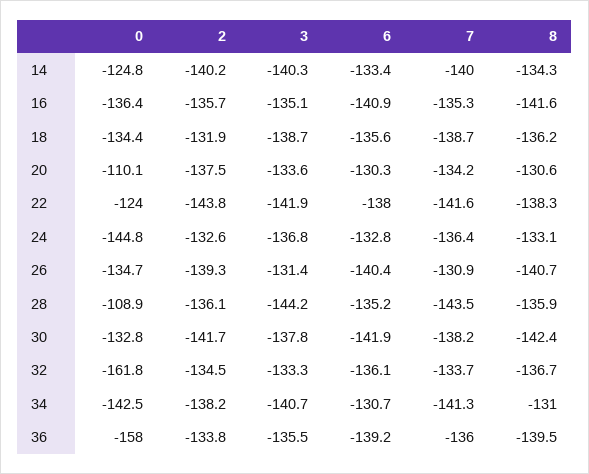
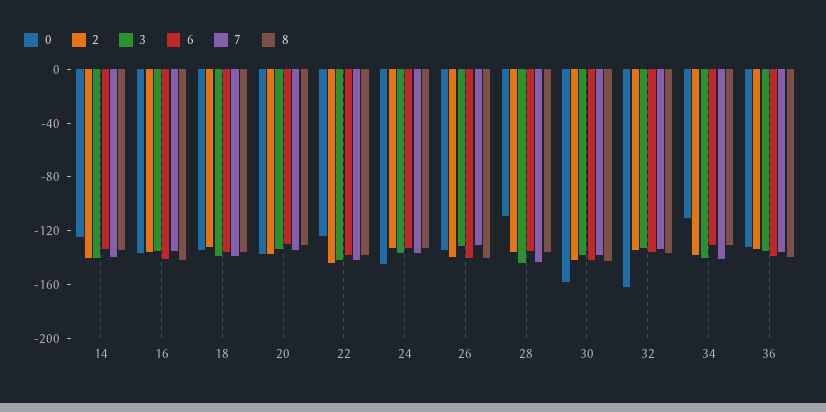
  {
    "0": {
      "14": -124.8,
      "16": -136.4,
      "18": -134.4,
-     "20": -110.1,
+     "20": -140,
      "22": -124,
      "24": -144.8,
      "26": -134.7,
      "28": -108.9,
-     "30": -132.8,
+     "30": -160,
      "32": -161.8,
-     "34": -142.5,
+     "34": -110,
-     "36": -158
+     "36": -130
    },
    "2": {
      "14": -140.2,
      "16": -135.7,
      "18": -131.9,
      "20": -137.5,
      "22": -143.8,
      "24": -132.6,
      "26": -139.3,
      "28": -136.1,
      "30": -141.7,
      "32": -134.5,
      "34": -138.2,
      "36": -133.8
    },
    "3": {
      "14": -140.3,
      "16": -135.1,
      "18": -138.7,
      "20": -133.6,
      "22": -141.9,
      "24": -136.8,
      "26": -131.4,
      "28": -144.2,
      "30": -137.8,
      "32": -133.3,
      "34": -140.7,
      "36": -135.5
    },
    "6": {
      "14": -133.4,
      "16": -140.9,
      "18": -135.6,
      "20": -130.3,
      "22": -138,
      "24": -132.8,
      "26": -140.4,
      "28": -135.2,
      "30": -141.9,
      "32": -136.1,
      "34": -130.7,
      "36": -139.2
    },
    "7": {
      "14": -140,
      "16": -135.3,
      "18": -138.7,
      "20": -134.2,
      "22": -141.6,
      "24": -136.4,
      "26": -130.9,
      "28": -143.5,
      "30": -138.2,
      "32": -133.7,
      "34": -141.3,
      "36": -136
    },
    "8": {
      "14": -134.3,
      "16": -141.6,
      "18": -136.2,
      "20": -130.6,
      "22": -138.3,
      "24": -133.1,
      "26": -140.7,
      "28": -135.9,
      "30": -142.4,
      "32": -136.7,
      "34": -131,
      "36": -139.5
    }
  }

